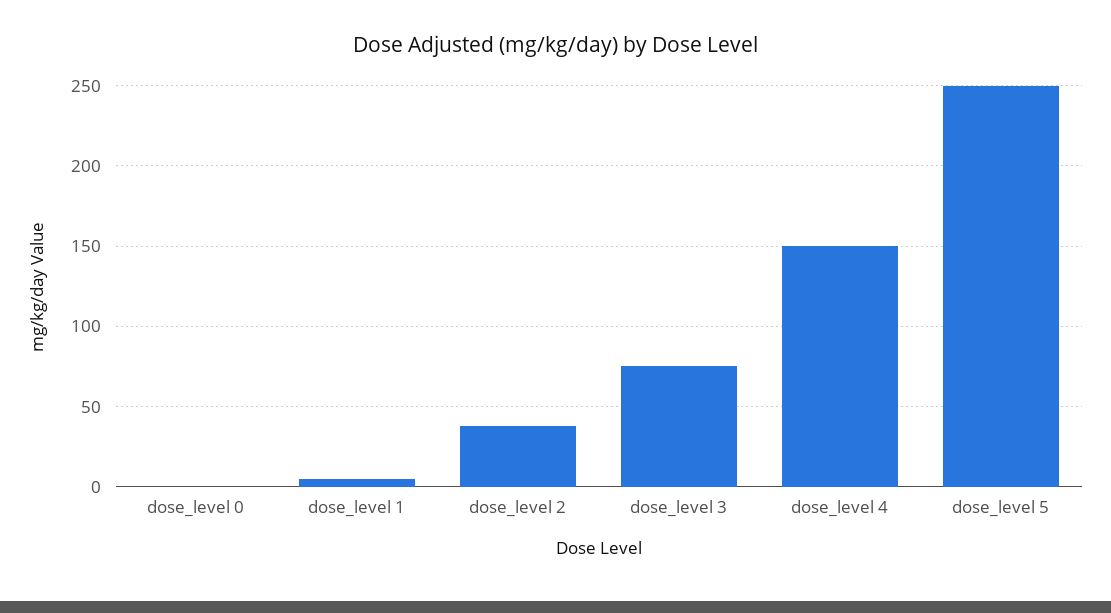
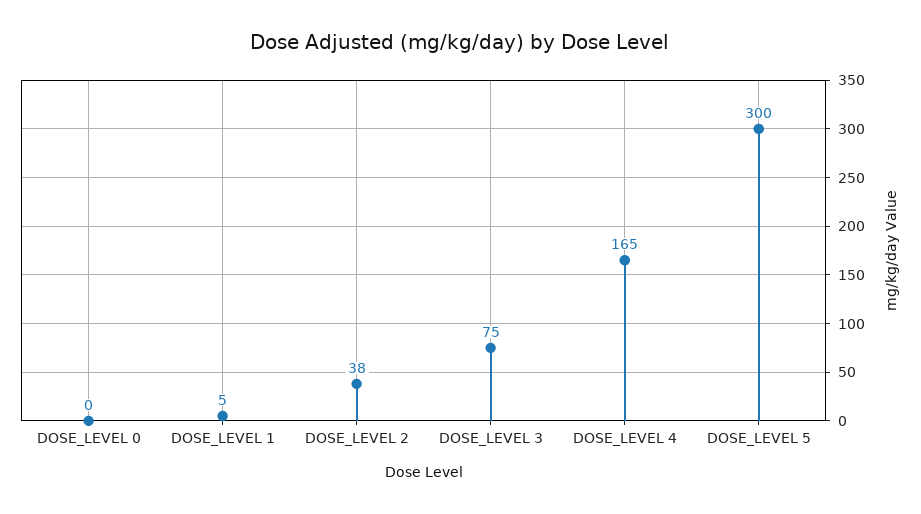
  {
    "dose_level 0": 0,
    "dose_level 1": 5,
    "dose_level 2": 38,
    "dose_level 3": 75,
-   "dose_level 4": 150,
+   "dose_level 4": 165,
-   "dose_level 5": 250
+   "dose_level 5": 300
  }

